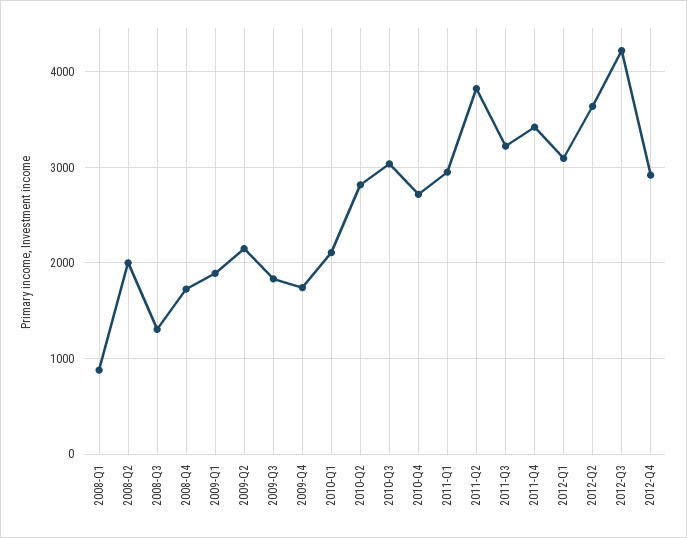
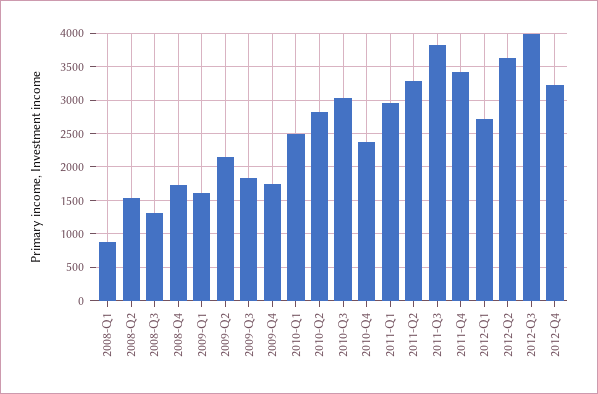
  {
    "2008-Q1": 900,
-   "2008-Q2": 2000,
+   "2008-Q2": 1500,
    "2008-Q3": 1300,
    "2008-Q4": 1700,
-   "2009-Q1": 1900,
+   "2009-Q1": 1600,
    "2009-Q2": 2200,
    "2009-Q3": 1800,
    "2009-Q4": 1700,
-   "2010-Q1": 2100,
+   "2010-Q1": 2500,
    "2010-Q2": 2800,
    "2010-Q3": 3000,
-   "2010-Q4": 2700,
+   "2010-Q4": 2400,
    "2011-Q1": 3000,
-   "2011-Q2": 3800,
+   "2011-Q2": 3300,
-   "2011-Q3": 3200,
+   "2011-Q3": 3800,
    "2011-Q4": 3400,
-   "2012-Q1": 3100,
+   "2012-Q1": 2700,
    "2012-Q2": 3600,
-   "2012-Q3": 4200,
+   "2012-Q3": 4000,
-   "2012-Q4": 2900
+   "2012-Q4": 3200
  }

